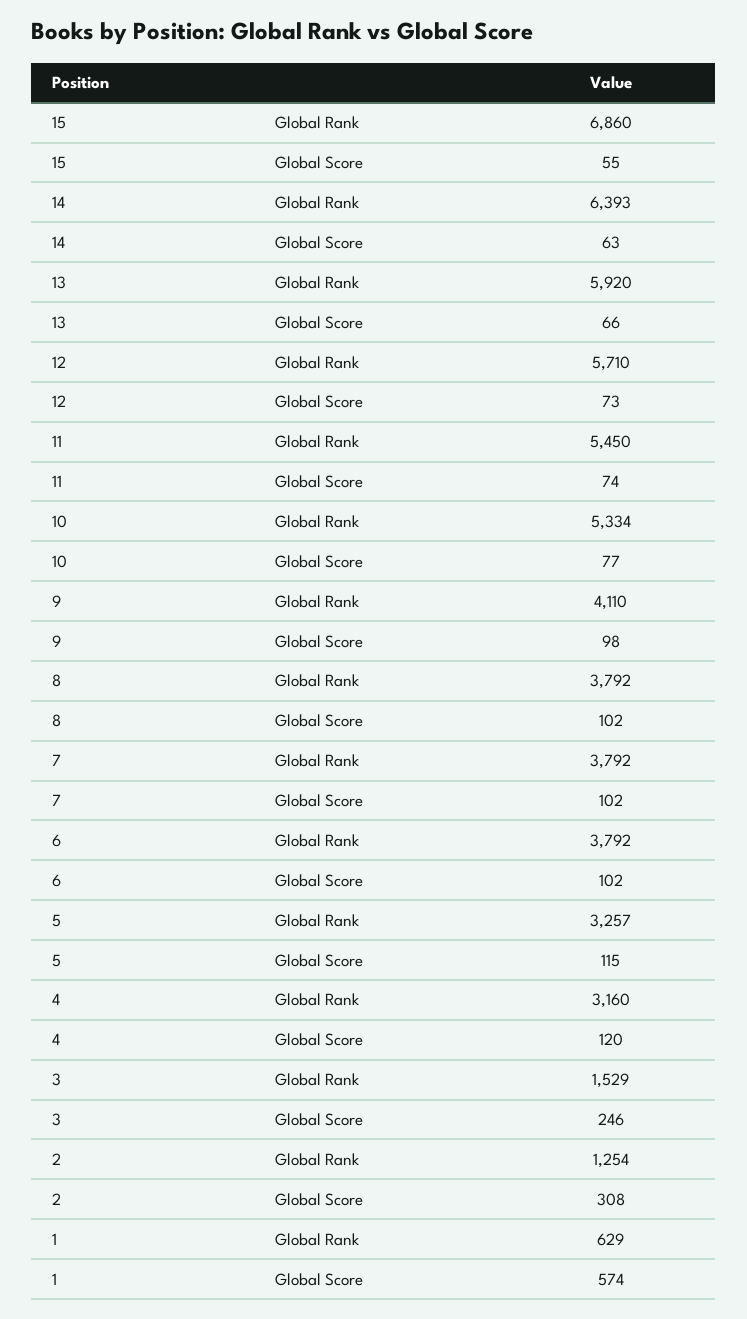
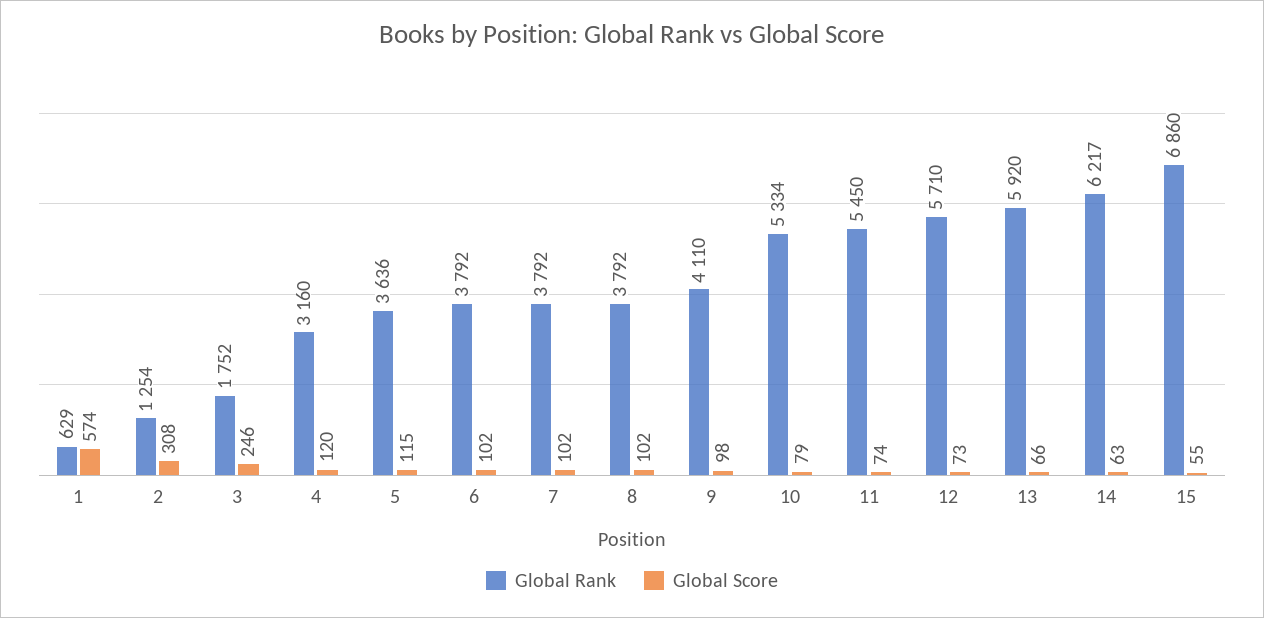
  {
    "Global Rank": {
      "15": 6860,
-     "14": 6393,
+     "14": 6217,
      "13": 5920,
      "12": 5710,
      "11": 5450,
      "10": 5334,
      "9": 4110,
      "8": 3792,
      "7": 3792,
      "6": 3792,
-     "5": 3257,
+     "5": 3636,
      "4": 3160,
-     "3": 1529,
+     "3": 1752,
      "2": 1254,
      "1": 629
    },
    "Global Score": {
      "15": 55,
      "14": 63,
      "13": 66,
      "12": 73,
      "11": 74,
-     "10": 77,
+     "10": 79,
      "9": 98,
      "8": 102,
      "7": 102,
      "6": 102,
      "5": 115,
      "4": 120,
      "3": 246,
      "2": 308,
      "1": 574
    }
  }

